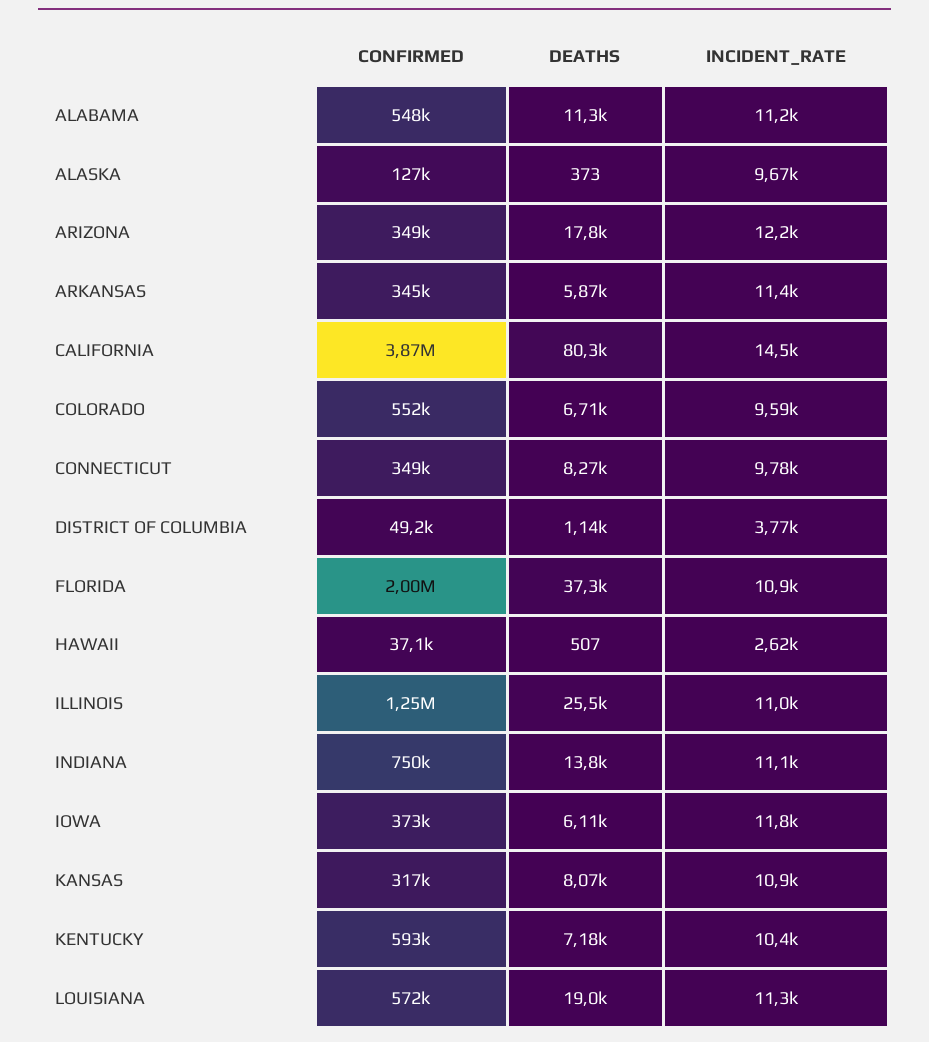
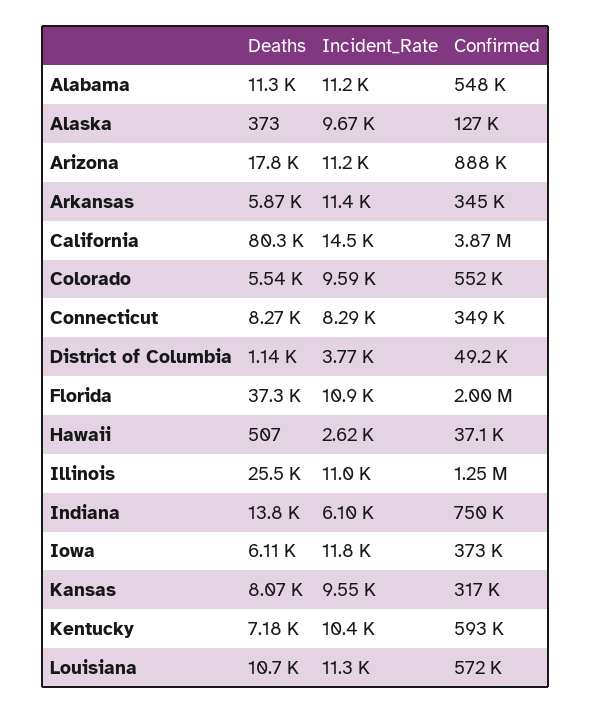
  {
    "CONFIRMED": {
      "ALABAMA": 548000,
      "ALASKA": 127000,
-     "ARIZONA": 349000,
+     "ARIZONA": 888000,
      "ARKANSAS": 345000,
      "CALIFORNIA": 3870000,
      "COLORADO": 552000,
      "CONNECTICUT": 349000,
      "DISTRICT OF COLUMBIA": 49200,
      "FLORIDA": 2000000,
      "HAWAII": 37100,
      "ILLINOIS": 1250000,
      "INDIANA": 750000,
      "IOWA": 373000,
      "KANSAS": 317000,
      "KENTUCKY": 593000,
      "LOUISIANA": 572000
    },
    "DEATHS": {
      "ALABAMA": 11300,
      "ALASKA": 373,
      "ARIZONA": 17800,
      "ARKANSAS": 5870,
      "CALIFORNIA": 80300,
-     "COLORADO": 6710,
+     "COLORADO": 5540,
      "CONNECTICUT": 8270,
      "DISTRICT OF COLUMBIA": 1140,
      "FLORIDA": 37300,
      "HAWAII": 507,
      "ILLINOIS": 25500,
      "INDIANA": 13800,
      "IOWA": 6110,
      "KANSAS": 8070,
      "KENTUCKY": 7180,
-     "LOUISIANA": 19000
+     "LOUISIANA": 10700
    },
    "INCIDENT_RATE": {
      "ALABAMA": 11200,
      "ALASKA": 9670,
-     "ARIZONA": 12200,
+     "ARIZONA": 11200,
      "ARKANSAS": 11400,
      "CALIFORNIA": 14500,
      "COLORADO": 9590,
-     "CONNECTICUT": 9780,
+     "CONNECTICUT": 8290,
      "DISTRICT OF COLUMBIA": 3770,
      "FLORIDA": 10900,
      "HAWAII": 2620,
      "ILLINOIS": 11000,
-     "INDIANA": 11100,
+     "INDIANA": 6100,
      "IOWA": 11800,
-     "KANSAS": 10900,
+     "KANSAS": 9550,
      "KENTUCKY": 10400,
      "LOUISIANA": 11300
    }
  }

